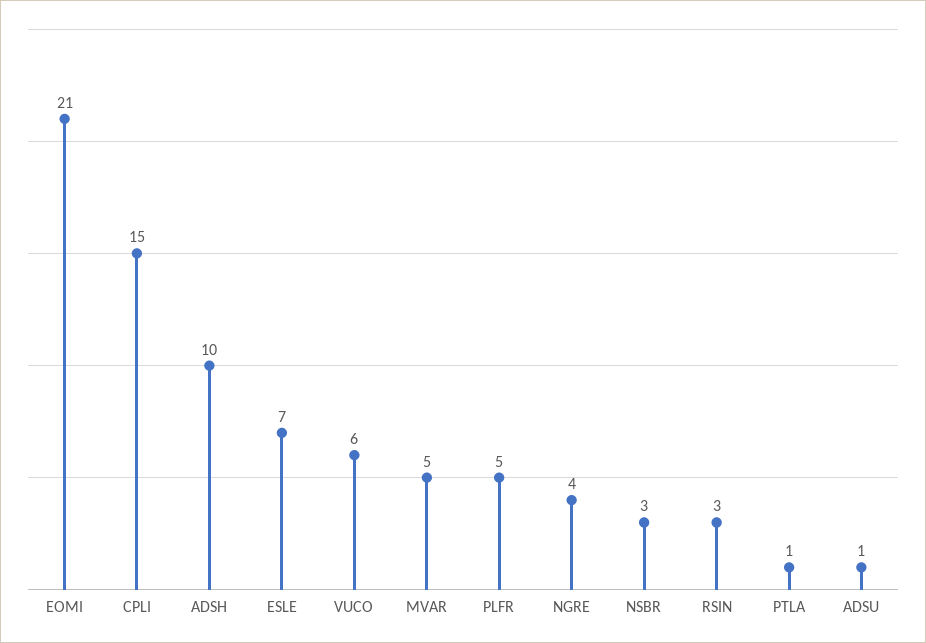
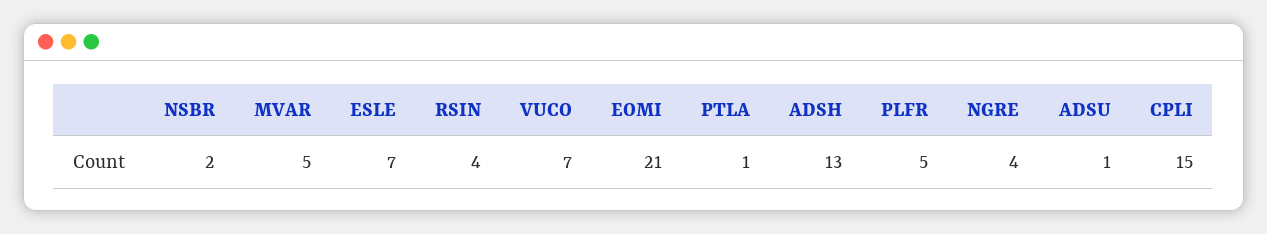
  {
    "EOMI": 21,
    "CPLI": 15,
-   "ADSH": 10,
+   "ADSH": 13,
    "ESLE": 7,
-   "VUCO": 6,
+   "VUCO": 7,
    "MVAR": 5,
    "PLFR": 5,
    "NGRE": 4,
-   "NSBR": 3,
+   "NSBR": 2,
-   "RSIN": 3,
+   "RSIN": 4,
    "PTLA": 1,
    "ADSU": 1
  }

